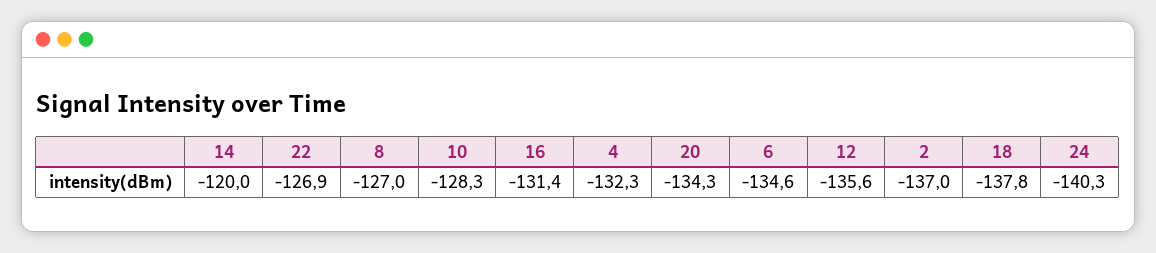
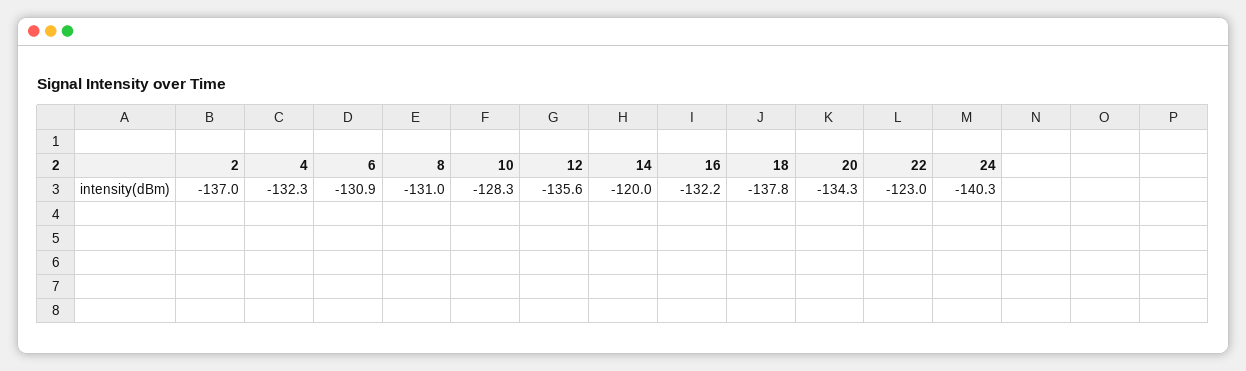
  {
    "14": -120,
-   "22": -126.9,
+   "22": -123,
-   "8": -127,
+   "8": -131,
    "10": -128.3,
-   "16": -131.4,
+   "16": -132.2,
    "4": -132.3,
    "20": -134.3,
-   "6": -134.6,
+   "6": -130.9,
    "12": -135.6,
    "2": -137,
    "18": -137.8,
    "24": -140.3
  }

